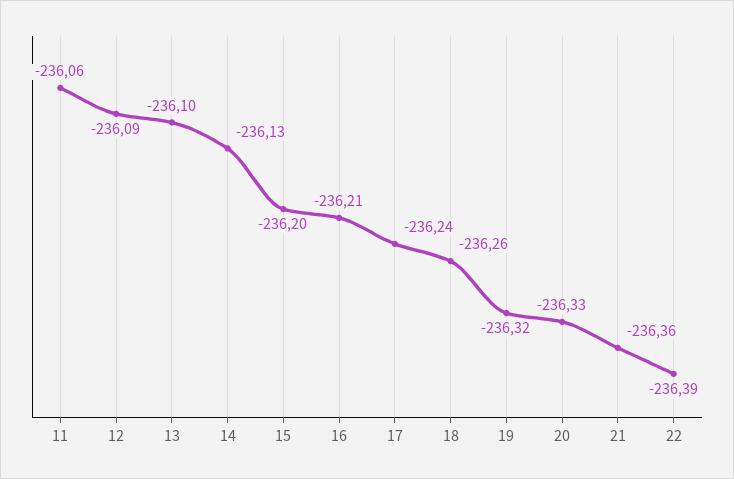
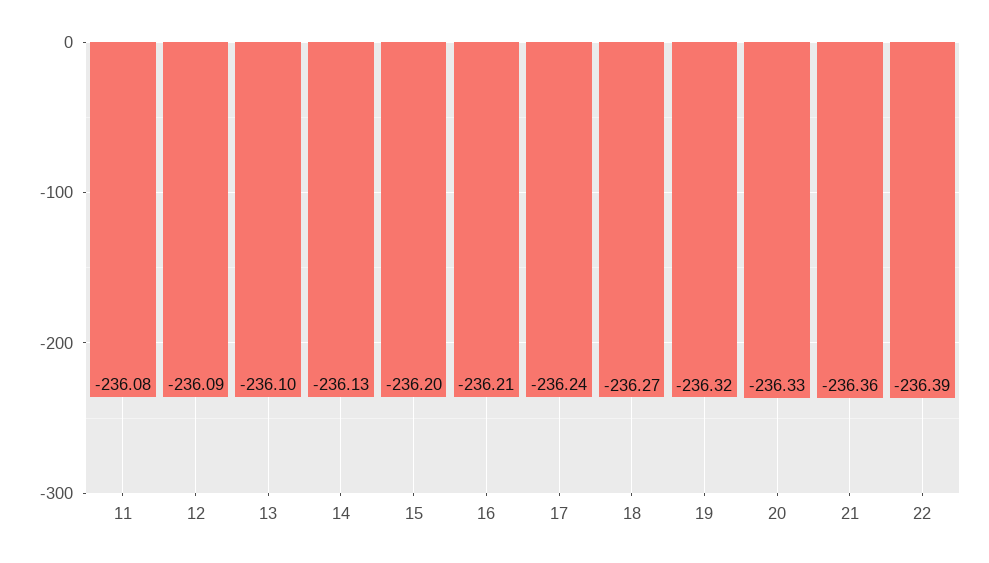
  {
-   "11": -236.06,
+   "11": -236.08,
    "12": -236.09,
    "13": -236.1,
    "14": -236.13,
    "15": -236.2,
    "16": -236.21,
    "17": -236.24,
-   "18": -236.26,
+   "18": -236.27,
    "19": -236.32,
    "20": -236.33,
    "21": -236.36,
    "22": -236.39
  }

